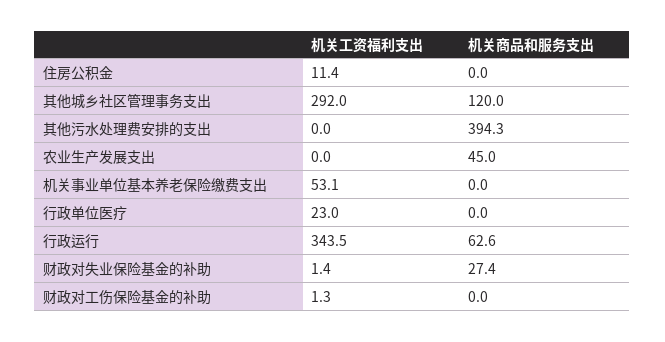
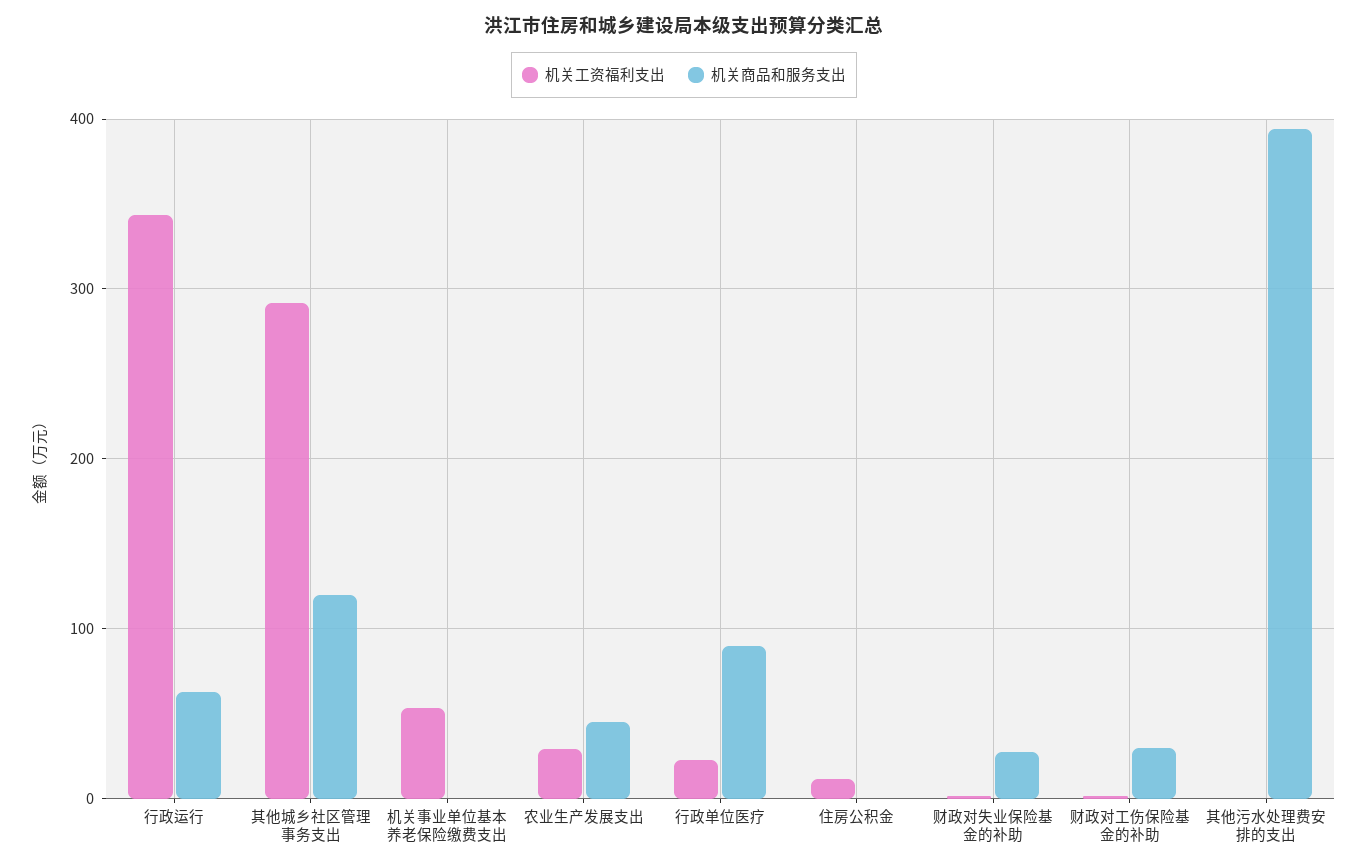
  {
    "机关工资福利支出": {
      "住房公积金": 11.4,
      "其他城乡社区管理事务支出": 292,
      "其他污水处理费安排的支出": 0,
-     "农业生产发展支出": 0,
+     "农业生产发展支出": 30,
      "机关事业单位基本养老保险缴费支出": 53.1,
      "行政单位医疗": 23,
      "行政运行": 343.5,
      "财政对失业保险基金的补助": 1.4,
      "财政对工伤保险基金的补助": 1.3
    },
    "机关商品和服务支出": {
      "住房公积金": 0,
      "其他城乡社区管理事务支出": 120,
      "其他污水处理费安排的支出": 394.3,
      "农业生产发展支出": 45,
      "机关事业单位基本养老保险缴费支出": 0,
-     "行政单位医疗": 0,
+     "行政单位医疗": 90,
      "行政运行": 62.6,
      "财政对失业保险基金的补助": 27.4,
-     "财政对工伤保险基金的补助": 0
+     "财政对工伤保险基金的补助": 30
    }
  }

